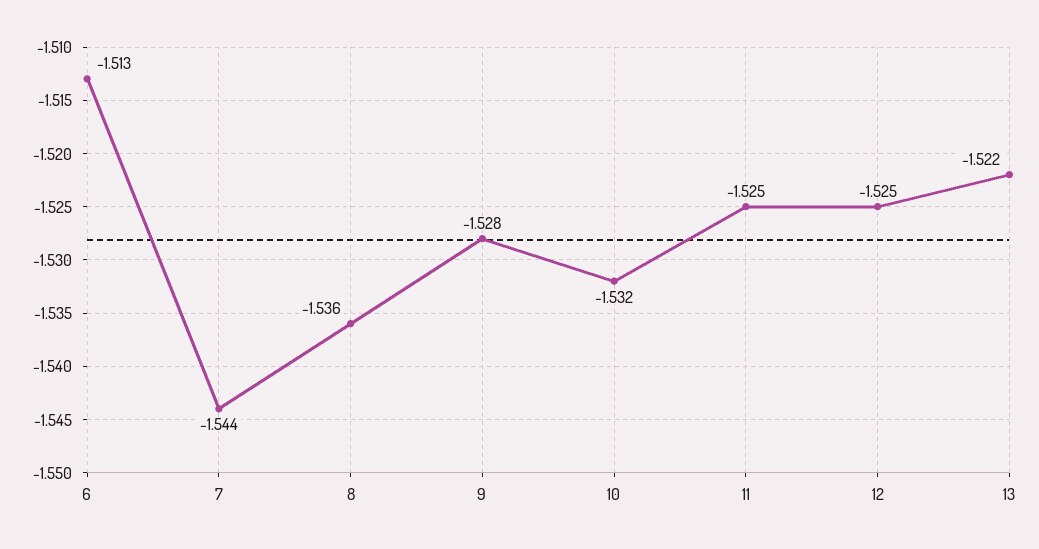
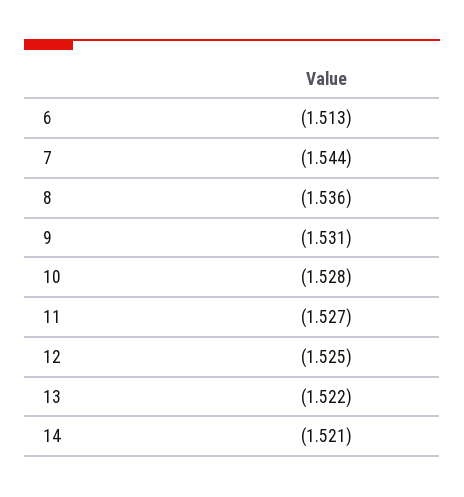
  {
    "6": -1.513,
    "7": -1.544,
    "8": -1.536,
-   "9": -1.528,
+   "9": -1.531,
-   "10": -1.532,
+   "10": -1.528,
-   "11": -1.525,
+   "11": -1.527,
    "12": -1.525,
-   "13": -1.522
+   "13": -1.522,
+   "14": -1.521
  }

